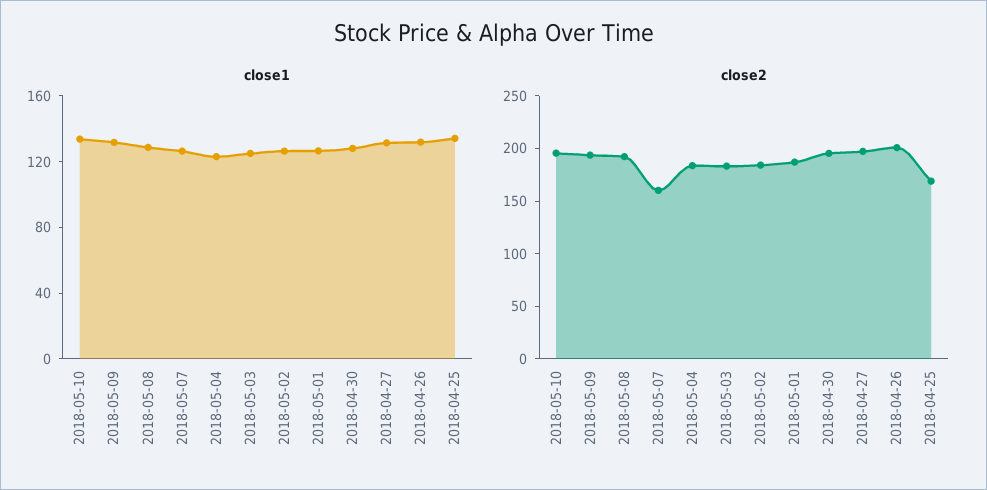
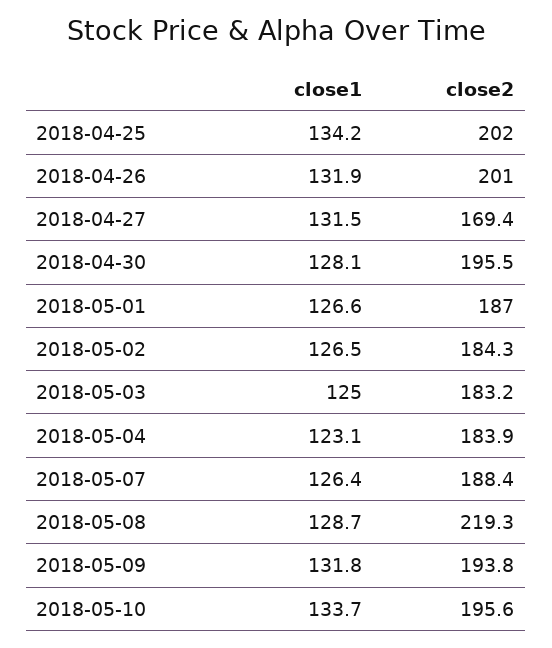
  {
    "close1": {
      "2018-05-10": 133.7,
      "2018-05-09": 131.8,
      "2018-05-08": 128.7,
      "2018-05-07": 126.4,
      "2018-05-04": 123.1,
      "2018-05-03": 125,
      "2018-05-02": 126.5,
      "2018-05-01": 126.6,
      "2018-04-30": 128.1,
      "2018-04-27": 131.5,
      "2018-04-26": 131.9,
      "2018-04-25": 134.2
    },
    "close2": {
      "2018-05-10": 195.6,
      "2018-05-09": 193.8,
-     "2018-05-08": 190,
+     "2018-05-08": 219.3,
-     "2018-05-07": 160,
+     "2018-05-07": 188.4,
      "2018-05-04": 183.9,
      "2018-05-03": 183.2,
      "2018-05-02": 184.3,
      "2018-05-01": 187,
      "2018-04-30": 195.5,
-     "2018-04-27": 200,
+     "2018-04-27": 169.4,
      "2018-04-26": 201,
-     "2018-04-25": 170
+     "2018-04-25": 202
    }
  }

